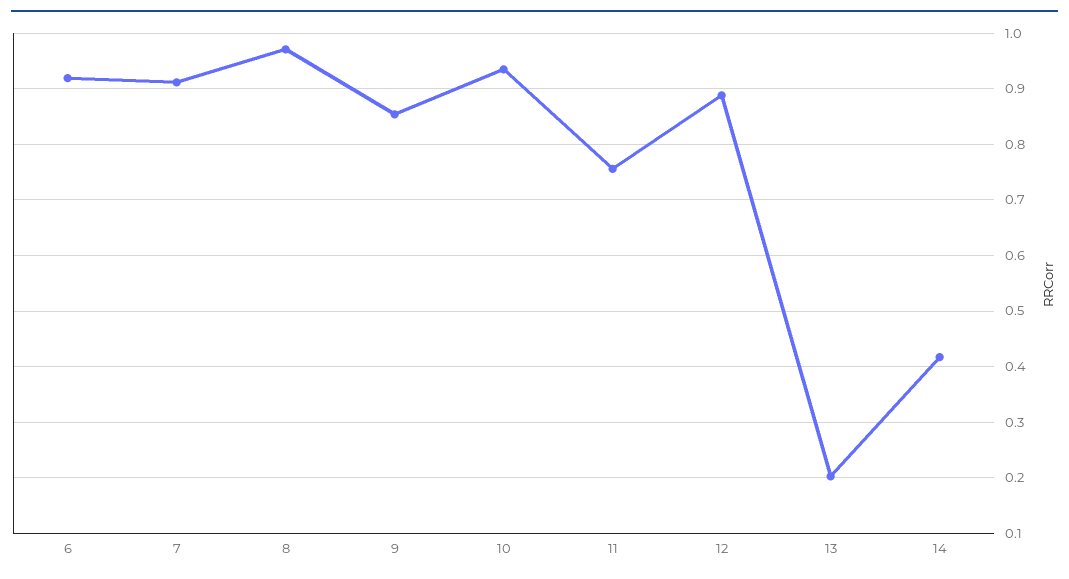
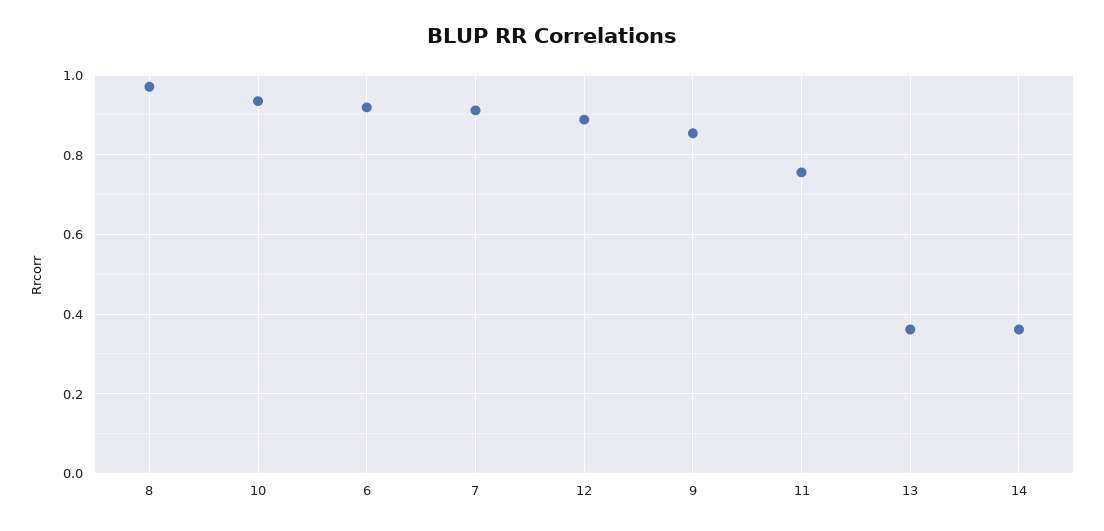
  {
    "6": 0.92,
    "7": 0.92,
    "8": 0.98,
    "9": 0.86,
    "10": 0.94,
    "11": 0.76,
    "12": 0.88,
-   "13": 0.2,
+   "13": 0.36,
-   "14": 0.42
+   "14": 0.36
  }

